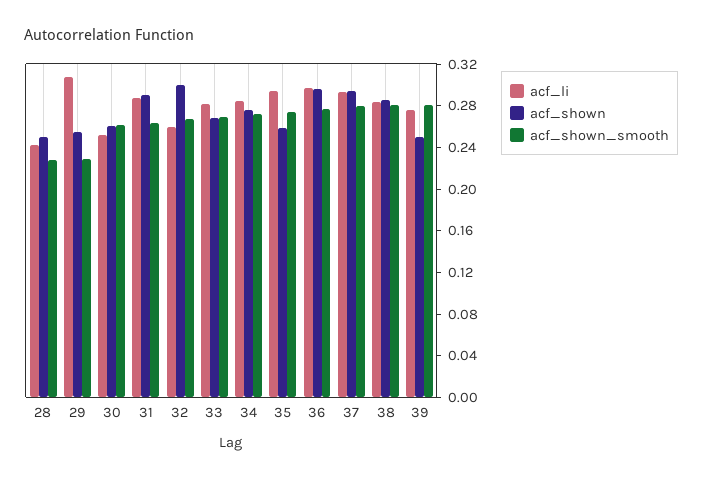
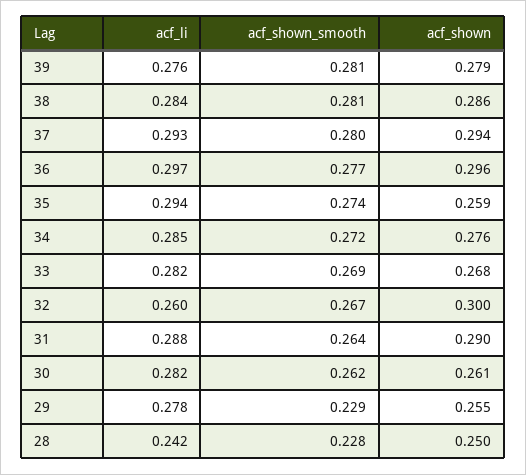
  {
    "acf_li": {
      "28": 0.242,
-     "29": 0.31,
+     "29": 0.278,
-     "30": 0.25,
+     "30": 0.282,
      "31": 0.288,
      "32": 0.26,
      "33": 0.282,
      "34": 0.285,
      "35": 0.294,
      "36": 0.297,
      "37": 0.293,
      "38": 0.284,
      "39": 0.276
    },
    "acf_shown": {
      "28": 0.25,
      "29": 0.255,
      "30": 0.261,
      "31": 0.29,
      "32": 0.3,
      "33": 0.268,
      "34": 0.276,
      "35": 0.259,
      "36": 0.296,
      "37": 0.294,
      "38": 0.286,
-     "39": 0.25
+     "39": 0.279
    },
    "acf_shown_smooth": {
      "28": 0.228,
      "29": 0.229,
      "30": 0.262,
      "31": 0.264,
      "32": 0.267,
      "33": 0.269,
      "34": 0.272,
      "35": 0.274,
      "36": 0.277,
      "37": 0.28,
      "38": 0.281,
      "39": 0.281
    }
  }

